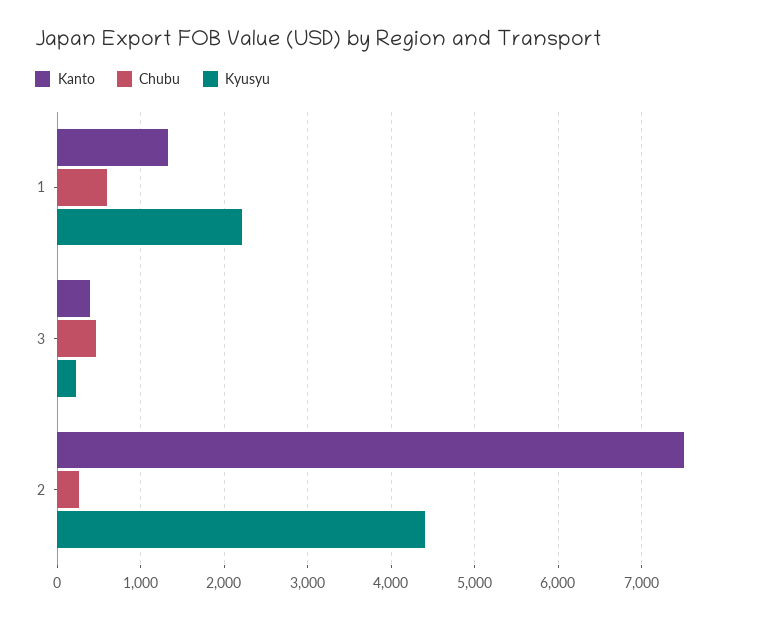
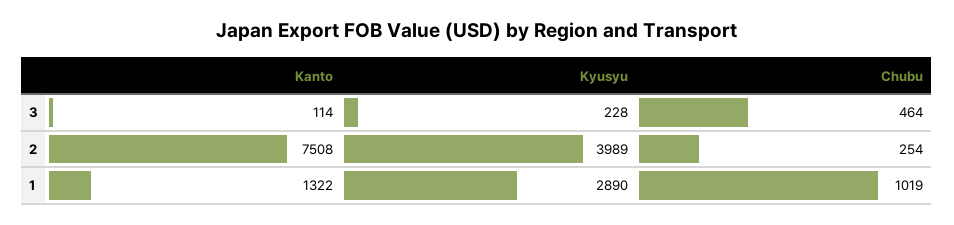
  {
    "Kanto": {
      "1": 1322,
-     "3": 400,
+     "3": 114,
      "2": 7508
    },
    "Chubu": {
-     "1": 600,
+     "1": 1019,
      "3": 464,
      "2": 254
    },
    "Kyusyu": {
-     "1": 2200,
+     "1": 2890,
      "3": 228,
-     "2": 4400
+     "2": 3989
    }
  }

